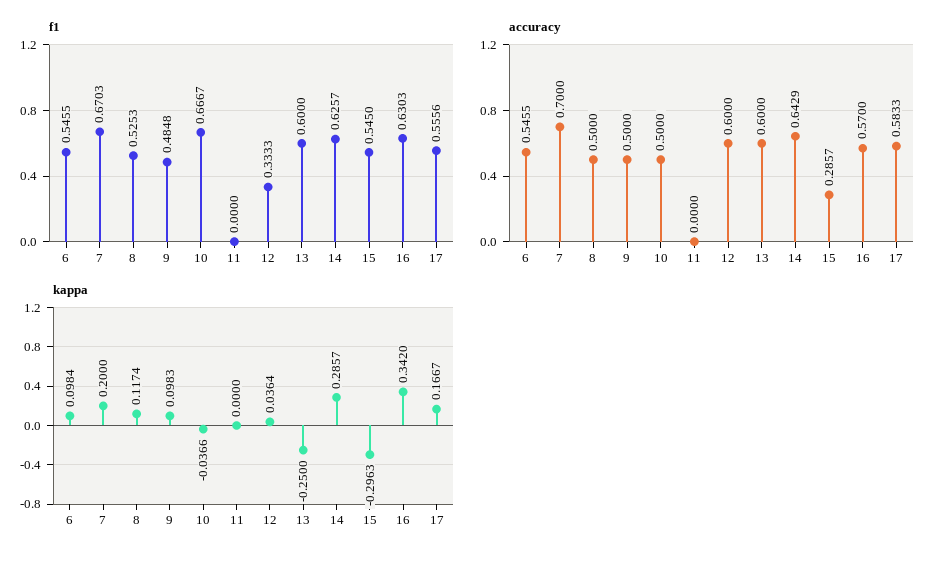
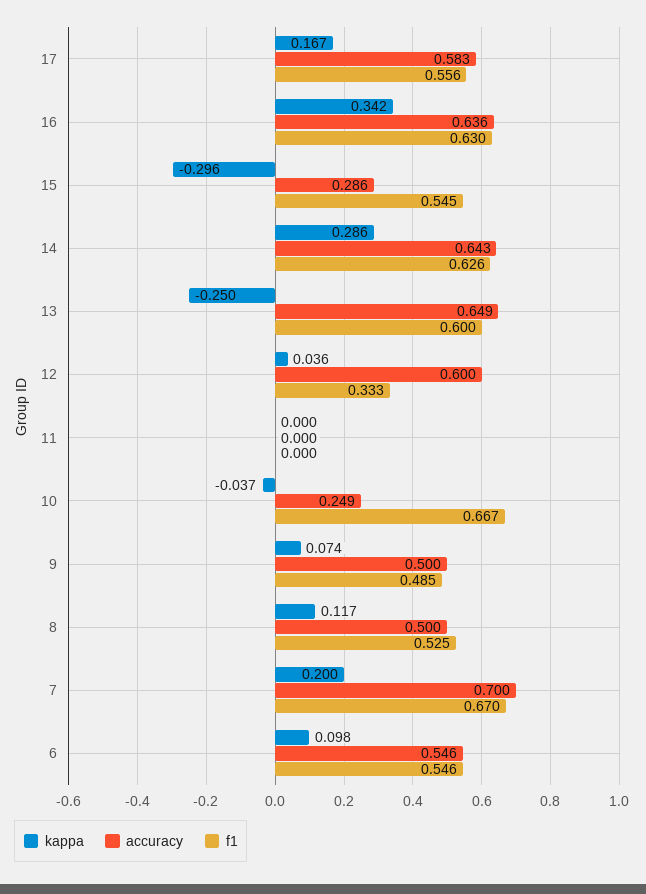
  {
    "f1": {
      "6": 0.5455,
      "7": 0.6703,
      "8": 0.5253,
      "9": 0.4848,
      "10": 0.6667,
      "11": 0,
      "12": 0.3333,
      "13": 0.6,
      "14": 0.6257,
      "15": 0.545,
      "16": 0.6303,
      "17": 0.5556
    },
    "accuracy": {
      "6": 0.5455,
      "7": 0.7,
      "8": 0.5,
      "9": 0.5,
-     "10": 0.5,
+     "10": 0.249,
      "11": 0,
      "12": 0.6,
-     "13": 0.6,
+     "13": 0.649,
      "14": 0.6429,
      "15": 0.2857,
-     "16": 0.57,
+     "16": 0.636,
      "17": 0.5833
    },
    "kappa": {
      "6": 0.0984,
      "7": 0.2,
      "8": 0.1174,
-     "9": 0.0983,
+     "9": 0.074,
      "10": -0.0366,
      "11": 0,
      "12": 0.0364,
      "13": -0.25,
      "14": 0.2857,
      "15": -0.2963,
      "16": 0.342,
      "17": 0.1667
    }
  }

